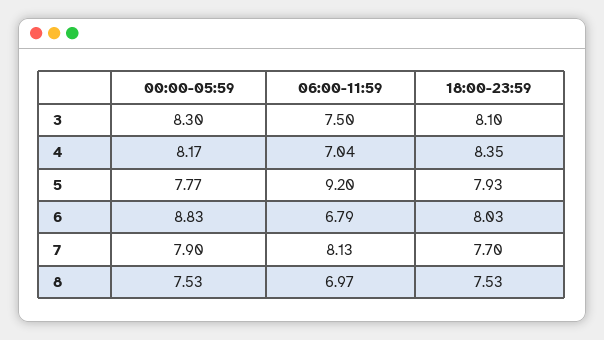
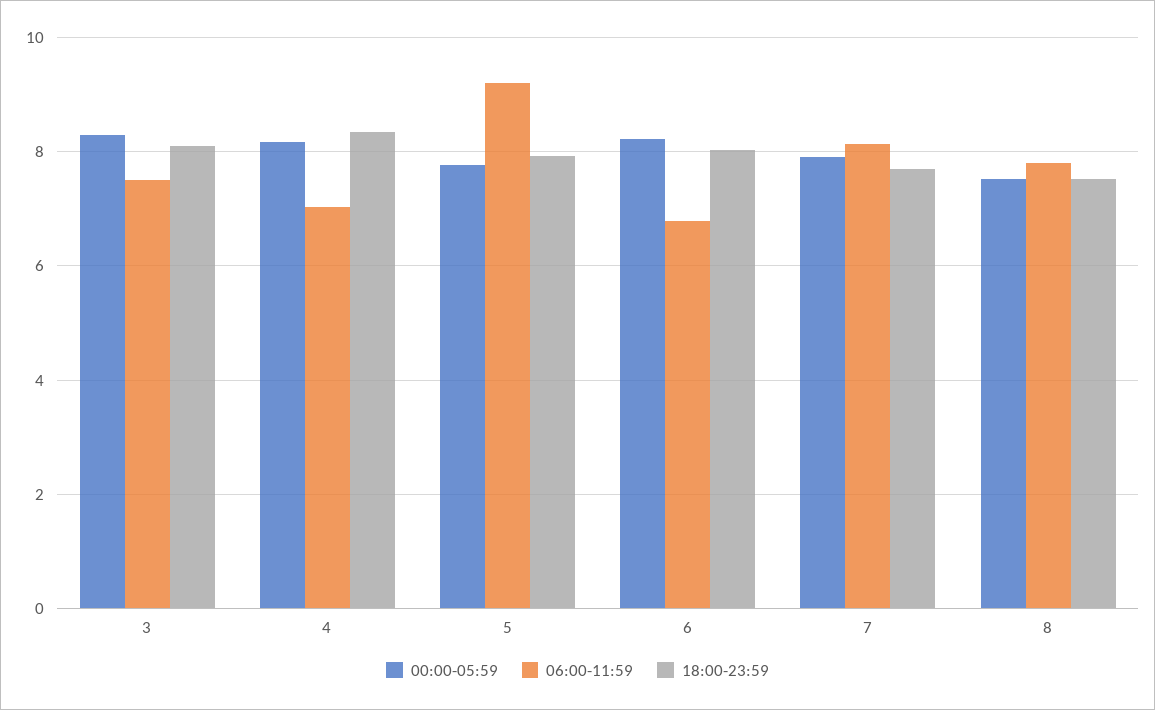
  {
    "00:00-05:59": {
      "3": 8.3,
      "4": 8.17,
      "5": 7.77,
-     "6": 8.83,
+     "6": 8.2,
      "7": 7.9,
      "8": 7.53
    },
    "06:00-11:59": {
      "3": 7.5,
      "4": 7.04,
      "5": 9.2,
      "6": 6.79,
      "7": 8.13,
-     "8": 6.97
+     "8": 7.8
    },
    "18:00-23:59": {
      "3": 8.1,
      "4": 8.35,
      "5": 7.93,
      "6": 8.03,
      "7": 7.7,
      "8": 7.53
    }
  }

